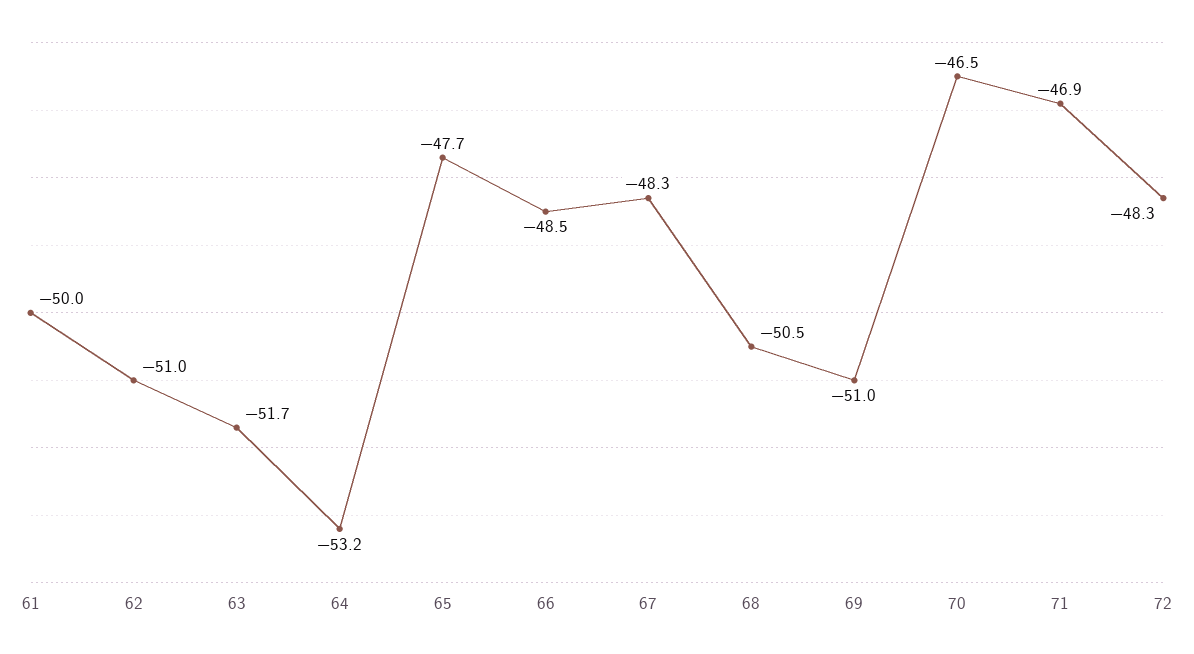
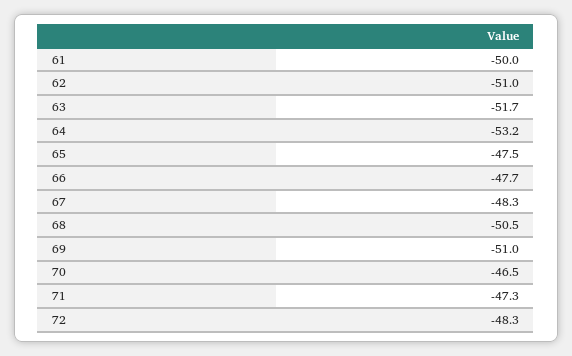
  {
    "61": -50,
    "62": -51,
    "63": -51.7,
    "64": -53.2,
-   "65": -47.7,
+   "65": -47.5,
-   "66": -48.5,
+   "66": -47.7,
    "67": -48.3,
    "68": -50.5,
    "69": -51,
    "70": -46.5,
-   "71": -46.9,
+   "71": -47.3,
    "72": -48.3
  }

